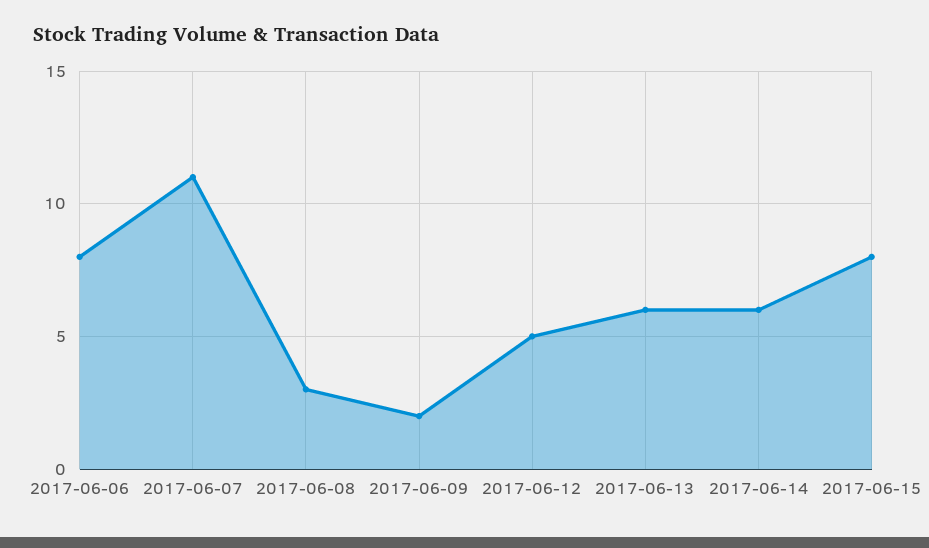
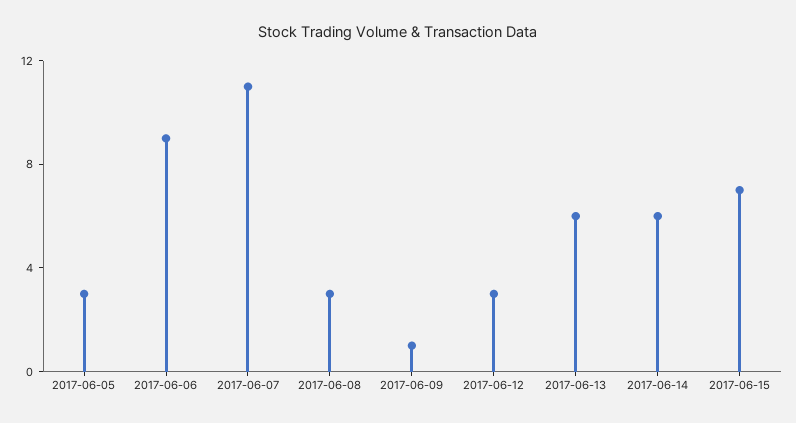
  {
-   "2017-06-06": 8,
+   "2017-06-06": 9,
    "2017-06-07": 11,
    "2017-06-08": 3,
-   "2017-06-09": 2,
+   "2017-06-09": 1,
-   "2017-06-12": 5,
+   "2017-06-12": 3,
    "2017-06-13": 6,
    "2017-06-14": 6,
-   "2017-06-15": 8
+   "2017-06-15": 7,
+   "2017-06-05": 3
  }

